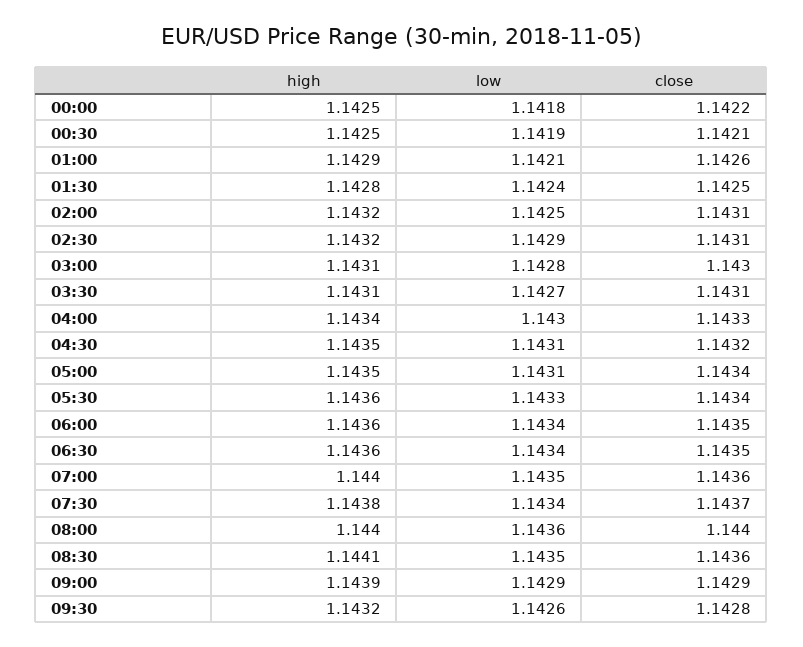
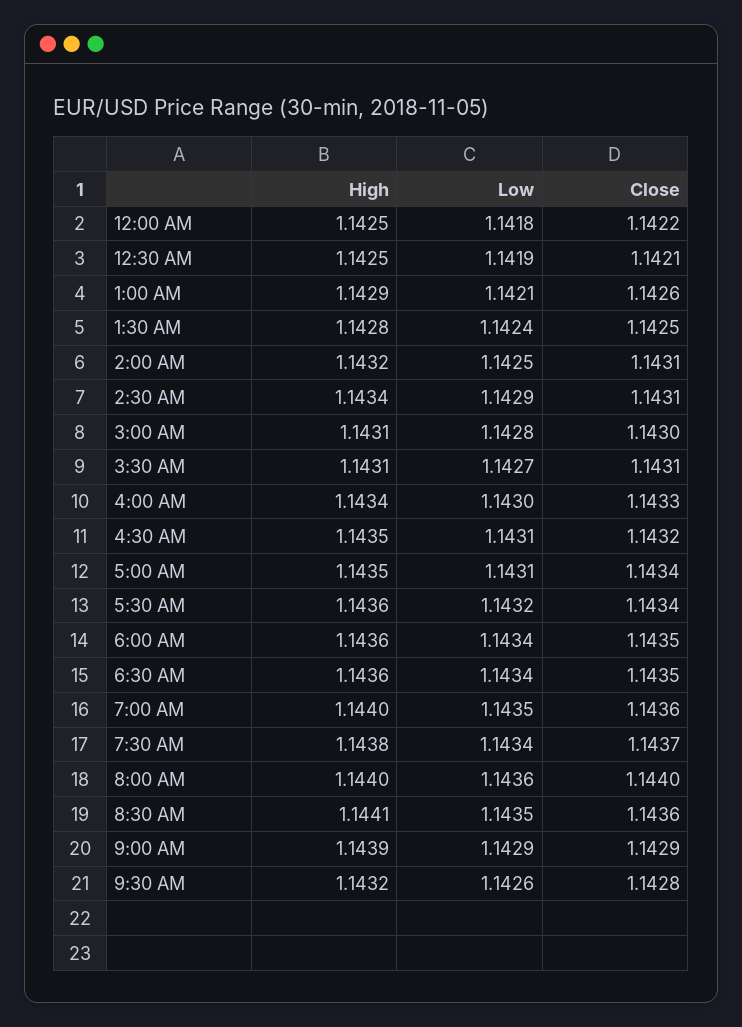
  {
    "high": {
      "00:00": 1.1425,
      "00:30": 1.1425,
      "01:00": 1.1429,
      "01:30": 1.1428,
      "02:00": 1.1432,
-     "02:30": 1.1432,
+     "02:30": 1.1434,
      "03:00": 1.1431,
      "03:30": 1.1431,
      "04:00": 1.1434,
      "04:30": 1.1435,
      "05:00": 1.1435,
      "05:30": 1.1436,
      "06:00": 1.1436,
      "06:30": 1.1436,
      "07:00": 1.144,
      "07:30": 1.1438,
      "08:00": 1.144,
      "08:30": 1.1441,
      "09:00": 1.1439,
      "09:30": 1.1432
    },
    "low": {
      "00:00": 1.1418,
      "00:30": 1.1419,
      "01:00": 1.1421,
      "01:30": 1.1424,
      "02:00": 1.1425,
      "02:30": 1.1429,
      "03:00": 1.1428,
      "03:30": 1.1427,
      "04:00": 1.143,
      "04:30": 1.1431,
      "05:00": 1.1431,
-     "05:30": 1.1433,
+     "05:30": 1.1432,
      "06:00": 1.1434,
      "06:30": 1.1434,
      "07:00": 1.1435,
      "07:30": 1.1434,
      "08:00": 1.1436,
      "08:30": 1.1435,
      "09:00": 1.1429,
      "09:30": 1.1426
    },
    "close": {
      "00:00": 1.1422,
      "00:30": 1.1421,
      "01:00": 1.1426,
      "01:30": 1.1425,
      "02:00": 1.1431,
      "02:30": 1.1431,
      "03:00": 1.143,
      "03:30": 1.1431,
      "04:00": 1.1433,
      "04:30": 1.1432,
      "05:00": 1.1434,
      "05:30": 1.1434,
      "06:00": 1.1435,
      "06:30": 1.1435,
      "07:00": 1.1436,
      "07:30": 1.1437,
      "08:00": 1.144,
      "08:30": 1.1436,
      "09:00": 1.1429,
      "09:30": 1.1428
    }
  }

